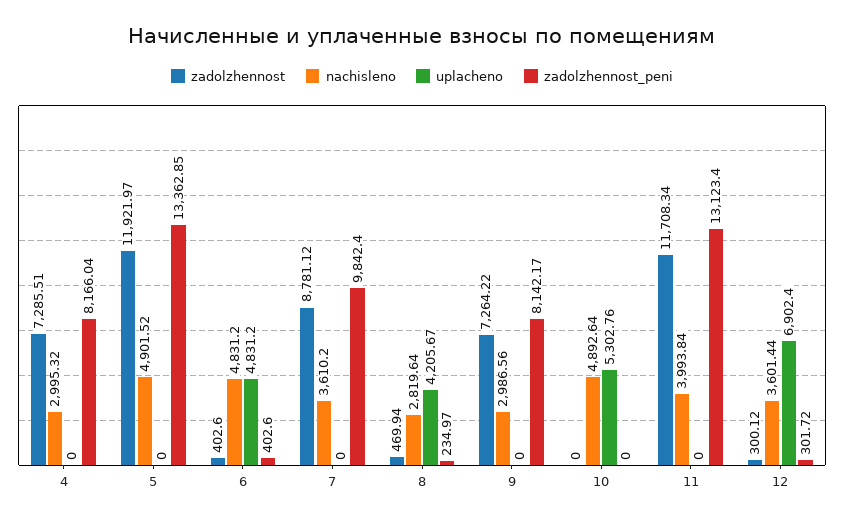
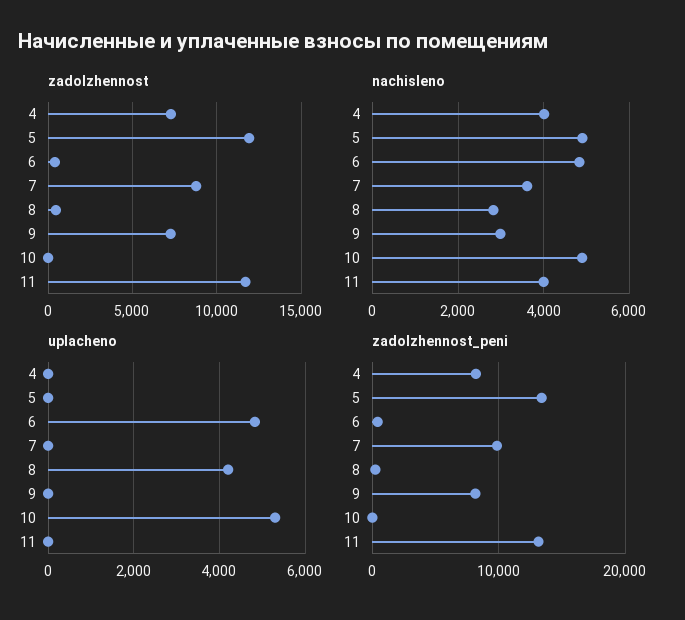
  {
    "zadolzhennost": {
      "4": 7285.51,
      "5": 11921.97,
      "6": 402.6,
      "7": 8781.12,
      "8": 469.94,
      "9": 7264.22,
      "10": 0,
-     "11": 11708.34,
+     "11": 11708.34
-     "12": 300.12
    },
    "nachisleno": {
-     "4": 2995.32,
+     "4": 4000,
      "5": 4901.52,
      "6": 4831.2,
      "7": 3610.2,
      "8": 2819.64,
      "9": 2986.56,
      "10": 4892.64,
-     "11": 3993.84,
+     "11": 3993.84
-     "12": 3601.44
    },
    "uplacheno": {
      "4": 0,
      "5": 0,
      "6": 4831.2,
      "7": 0,
      "8": 4205.67,
      "9": 0,
      "10": 5302.76,
-     "11": 0,
+     "11": 0
-     "12": 6902.4
    },
    "zadolzhennost_peni": {
      "4": 8166.04,
      "5": 13362.85,
      "6": 402.6,
      "7": 9842.4,
      "8": 234.97,
      "9": 8142.17,
      "10": 0,
-     "11": 13123.4,
+     "11": 13123.4
-     "12": 301.72
    }
  }

